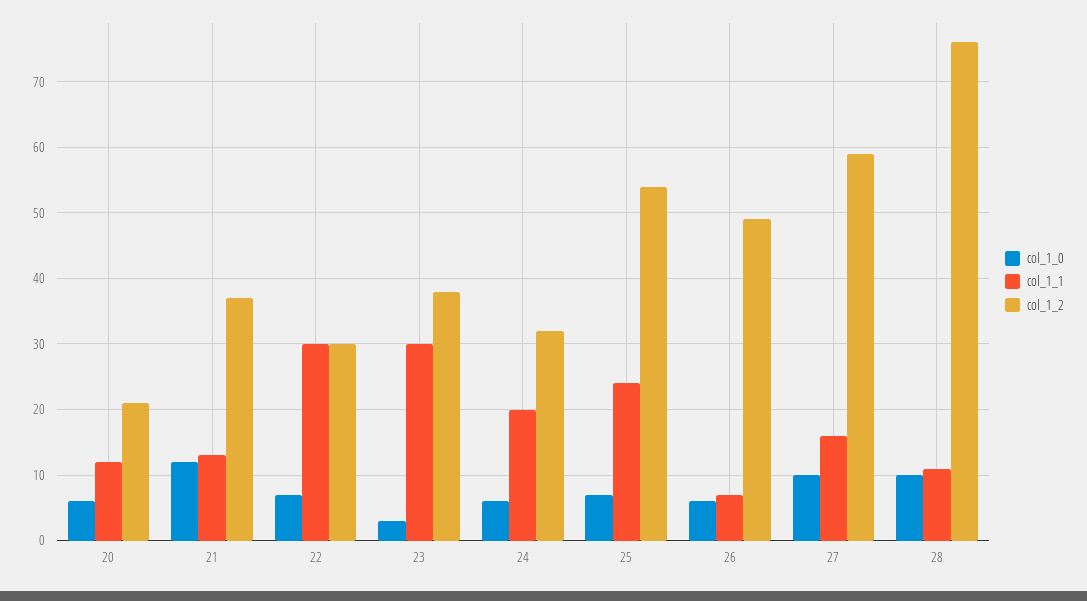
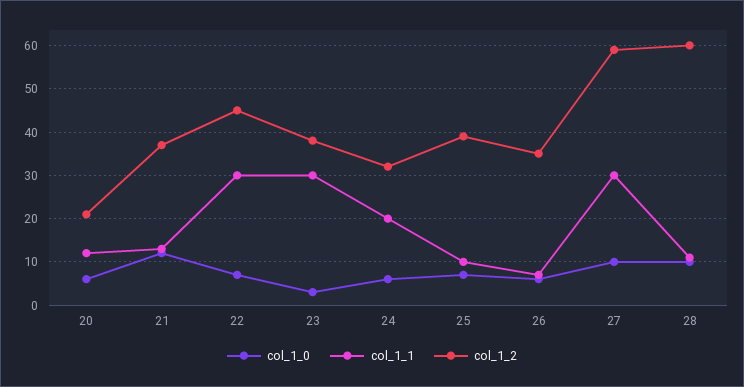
  {
    "col_1_0": {
      "20": 6,
      "21": 12,
      "22": 7,
      "23": 3,
      "24": 6,
      "25": 7,
      "26": 6,
      "27": 10,
      "28": 10
    },
    "col_1_1": {
      "20": 12,
      "21": 13,
      "22": 30,
      "23": 30,
      "24": 20,
-     "25": 24,
+     "25": 10,
      "26": 7,
-     "27": 16,
+     "27": 30,
      "28": 11
    },
    "col_1_2": {
      "20": 21,
      "21": 37,
-     "22": 30,
+     "22": 45,
      "23": 38,
      "24": 32,
-     "25": 54,
+     "25": 40,
-     "26": 49,
+     "26": 35,
      "27": 59,
-     "28": 76
+     "28": 60
    }
  }

